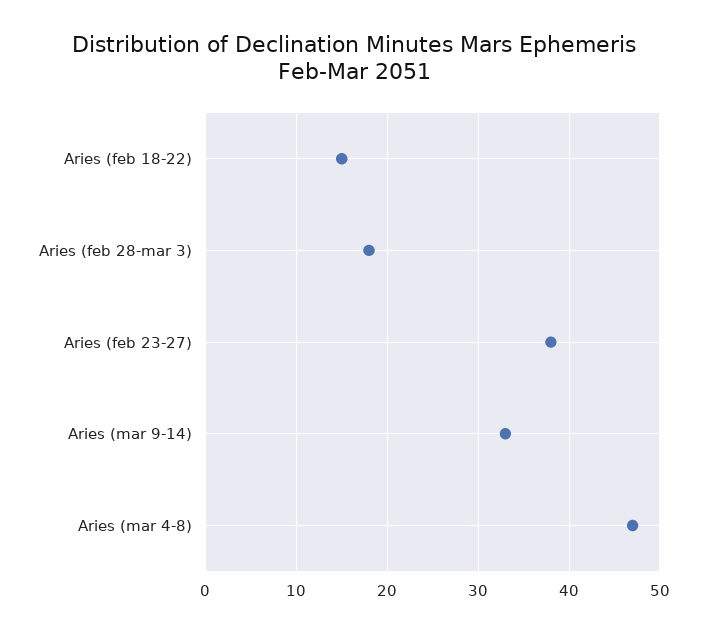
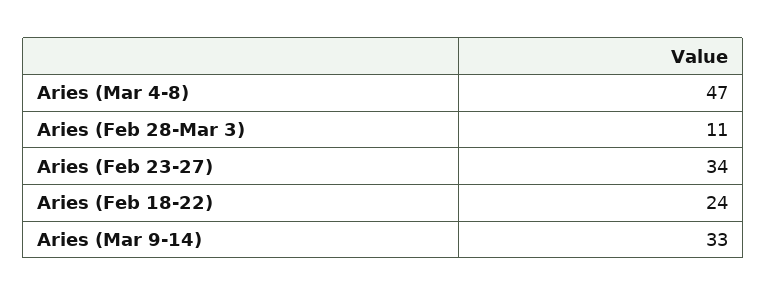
  {
-   "Aries (feb 18-22)": 15,
+   "Aries (feb 18-22)": 24,
-   "Aries (feb 28-mar 3)": 18,
+   "Aries (feb 28-mar 3)": 11,
-   "Aries (feb 23-27)": 38,
+   "Aries (feb 23-27)": 34,
    "Aries (mar 9-14)": 33,
    "Aries (mar 4-8)": 47
  }

